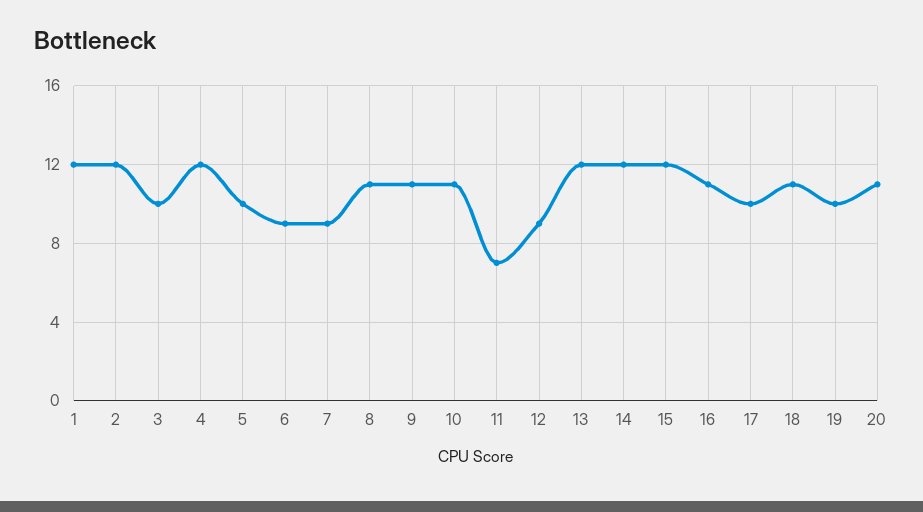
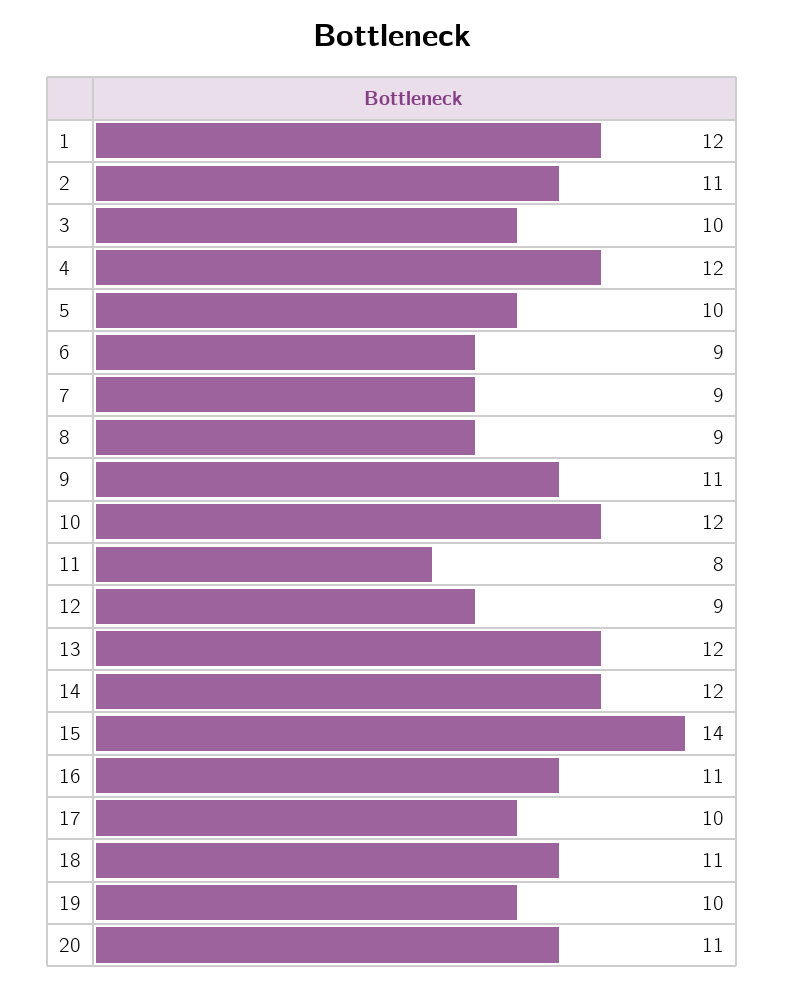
  {
    "1": 12,
-   "2": 12,
+   "2": 11,
    "3": 10,
    "4": 12,
    "5": 10,
    "6": 9,
    "7": 9,
-   "8": 11,
+   "8": 9,
    "9": 11,
-   "10": 11,
+   "10": 12,
-   "11": 7,
+   "11": 8,
    "12": 9,
    "13": 12,
    "14": 12,
-   "15": 12,
+   "15": 14,
    "16": 11,
    "17": 10,
    "18": 11,
    "19": 10,
    "20": 11
  }

